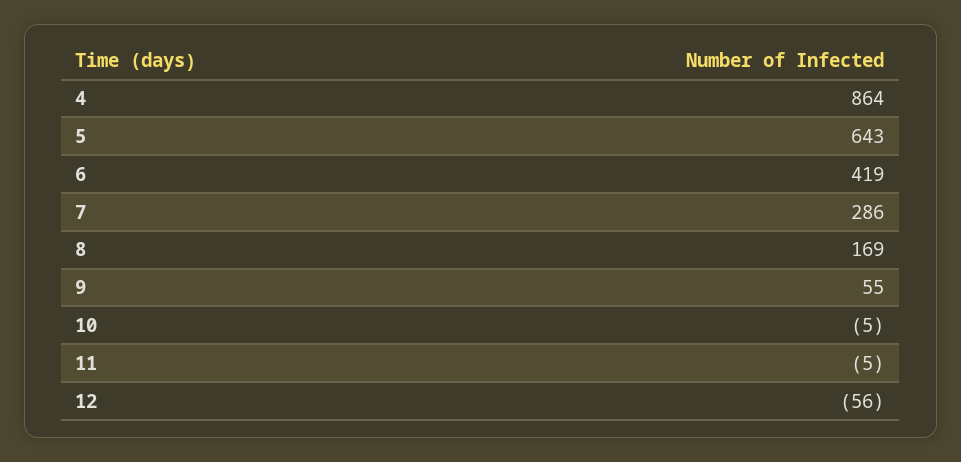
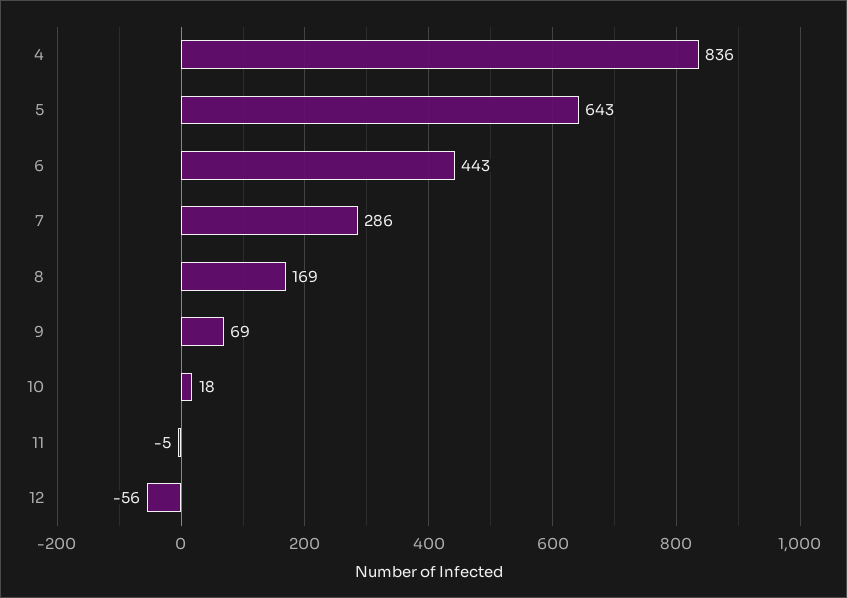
  {
-   "4": 864,
+   "4": 836,
    "5": 643,
-   "6": 419,
+   "6": 443,
    "7": 286,
    "8": 169,
-   "9": 55,
+   "9": 69,
-   "10": -5,
+   "10": 18,
    "11": -5,
    "12": -56
  }

